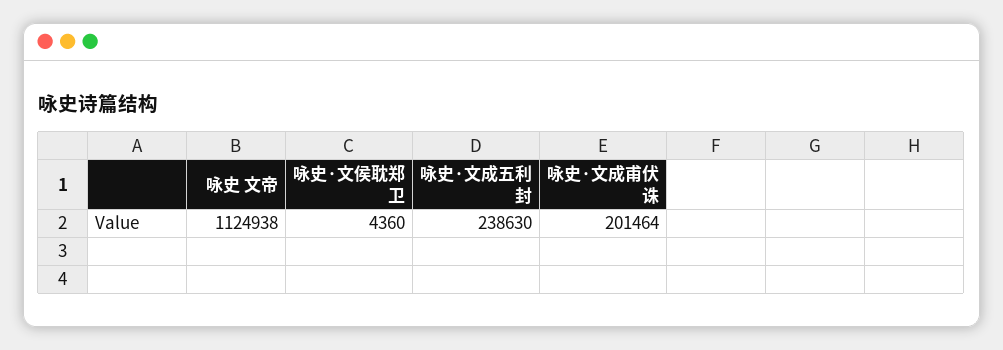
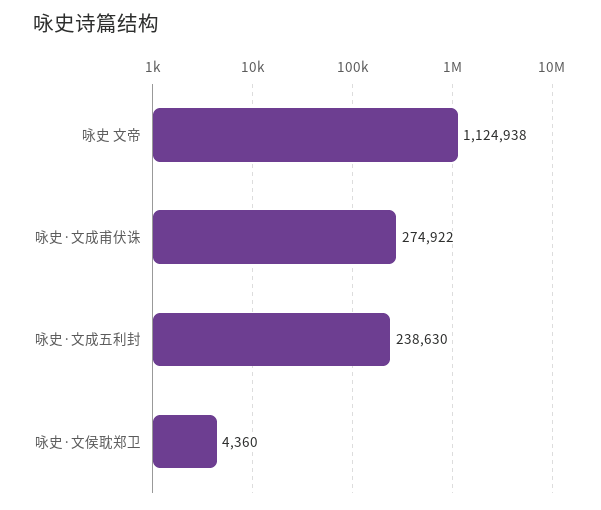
  {
    "咏史 文帝": 1124938,
    "咏史·文侯耽郑卫": 4360,
    "咏史·文成五利封": 238630,
-   "咏史·文成甫伏诛": 201464
+   "咏史·文成甫伏诛": 274922
  }

